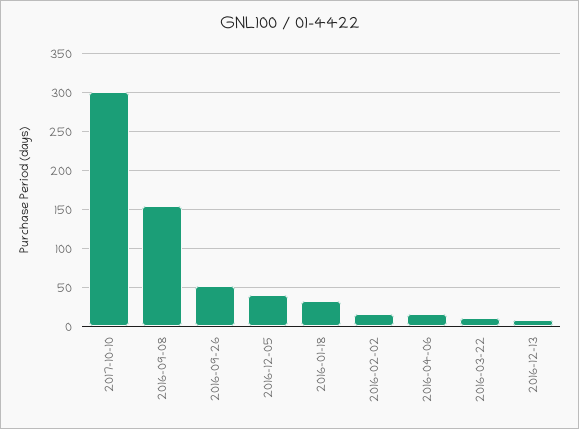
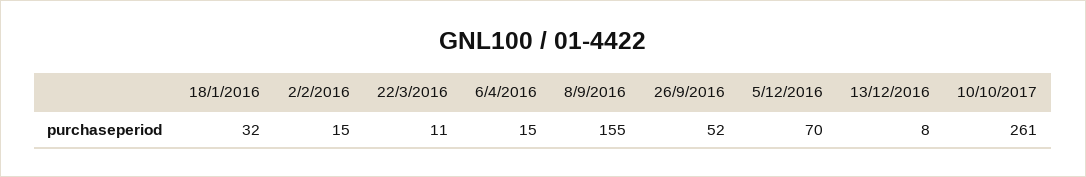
  {
-   "2017-10-10": 300,
+   "2017-10-10": 261,
    "2016-09-08": 155,
    "2016-09-26": 52,
-   "2016-12-05": 40,
+   "2016-12-05": 70,
    "2016-01-18": 32,
    "2016-02-02": 15,
    "2016-04-06": 15,
    "2016-03-22": 11,
    "2016-12-13": 8
  }

